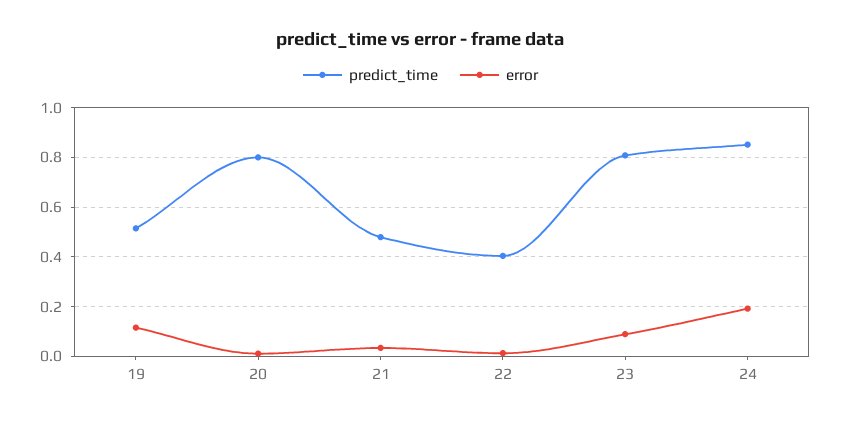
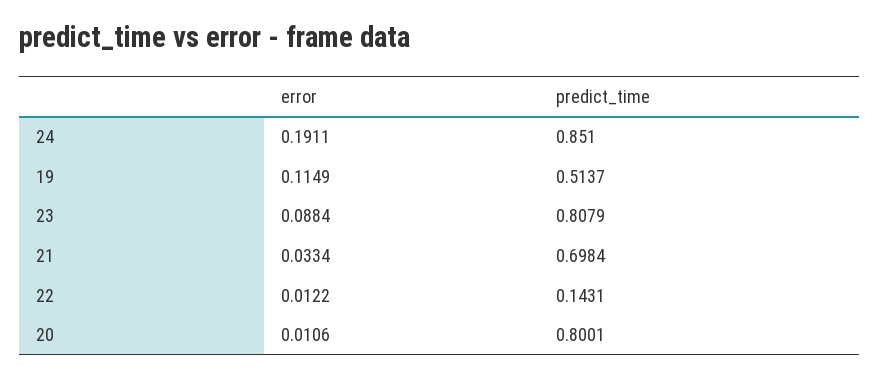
  {
    "predict_time": {
      "19": 0.5137,
      "20": 0.8001,
-     "21": 0.475,
+     "21": 0.6984,
-     "22": 0.4,
+     "22": 0.1431,
      "23": 0.8079,
      "24": 0.851
    },
    "error": {
      "19": 0.1149,
      "20": 0.0106,
      "21": 0.0334,
      "22": 0.0122,
      "23": 0.0884,
      "24": 0.1911
    }
  }

